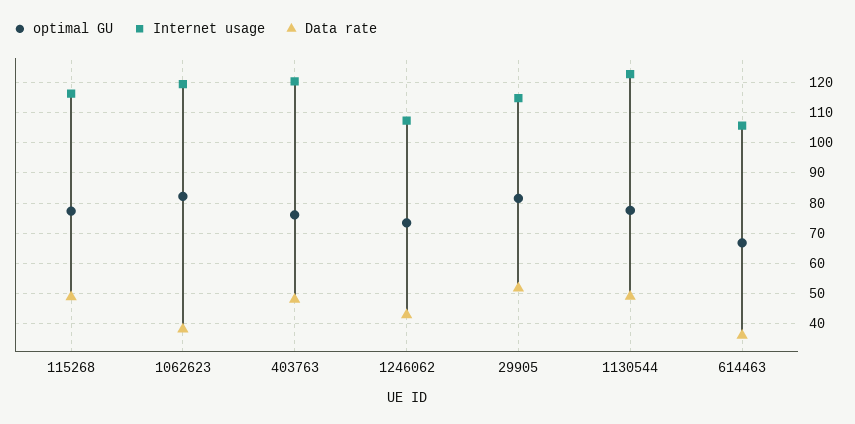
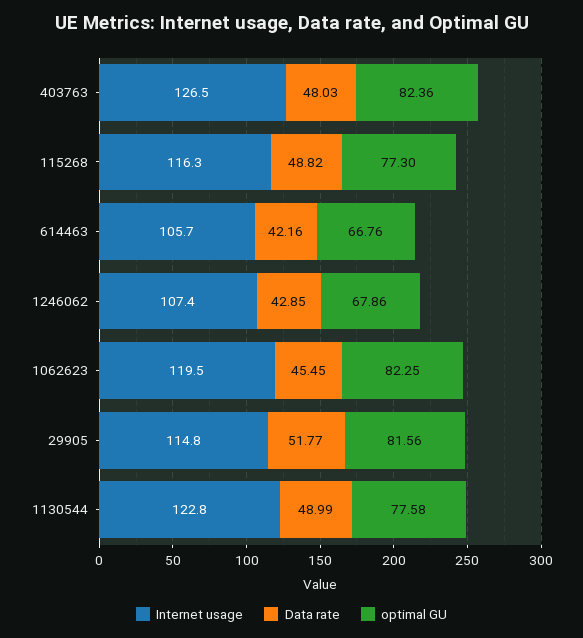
  {
    "optimal GU": {
      "115268": 77.3,
      "1062623": 82.25,
-     "403763": 76,
+     "403763": 82.36,
-     "1246062": 74,
+     "1246062": 67.86,
      "29905": 81.56,
      "1130544": 77.58,
      "614463": 66.76
    },
    "Internet usage": {
      "115268": 116.3,
      "1062623": 119.5,
-     "403763": 120,
+     "403763": 126.5,
      "1246062": 107.4,
      "29905": 114.8,
      "1130544": 122.8,
      "614463": 105.7
    },
    "Data rate": {
      "115268": 48.82,
-     "1062623": 38,
+     "1062623": 45.45,
      "403763": 48.03,
      "1246062": 42.85,
      "29905": 51.77,
      "1130544": 48.99,
-     "614463": 36
+     "614463": 42.16
    }
  }

